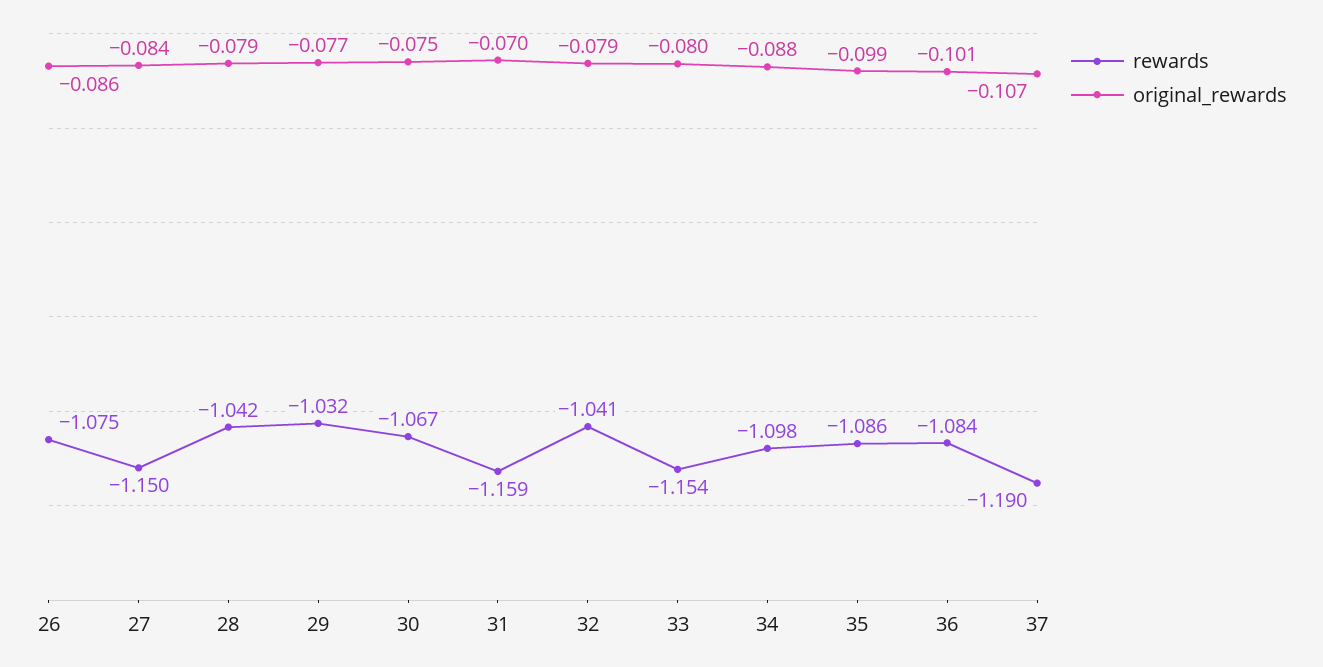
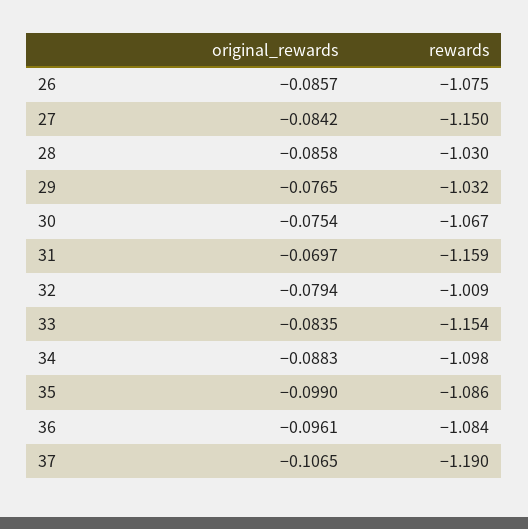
  {
    "rewards": {
      "26": -1.075,
      "27": -1.15,
-     "28": -1.042,
+     "28": -1.03,
      "29": -1.032,
      "30": -1.067,
      "31": -1.159,
-     "32": -1.041,
+     "32": -1.009,
      "33": -1.154,
      "34": -1.098,
      "35": -1.086,
      "36": -1.084,
      "37": -1.19
    },
    "original_rewards": {
      "26": -0.0857,
      "27": -0.0842,
-     "28": -0.079,
+     "28": -0.0858,
      "29": -0.0765,
      "30": -0.0754,
      "31": -0.0697,
      "32": -0.0794,
-     "33": -0.08,
+     "33": -0.0835,
      "34": -0.0883,
      "35": -0.099,
-     "36": -0.101,
+     "36": -0.0961,
      "37": -0.1065
    }
  }

